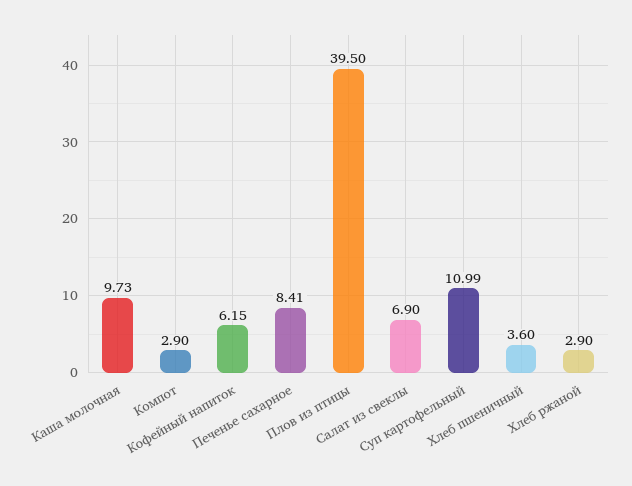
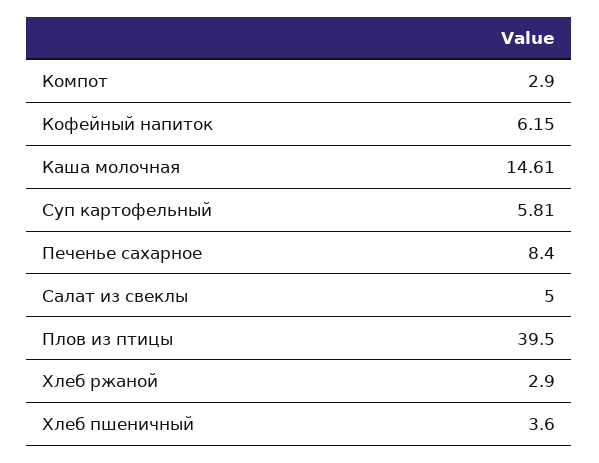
  {
-   "Каша молочная": 9.73,
+   "Каша молочная": 14.61,
    "Компот": 2.9,
    "Кофейный напиток": 6.15,
-   "Печенье сахарное": 8.41,
+   "Печенье сахарное": 8.4,
    "Плов из птицы": 39.5,
-   "Салат из свеклы": 6.9,
+   "Салат из свеклы": 5,
-   "Суп картофельный": 10.99,
+   "Суп картофельный": 5.81,
    "Хлеб пшеничный": 3.6,
    "Хлеб ржаной": 2.9
  }

